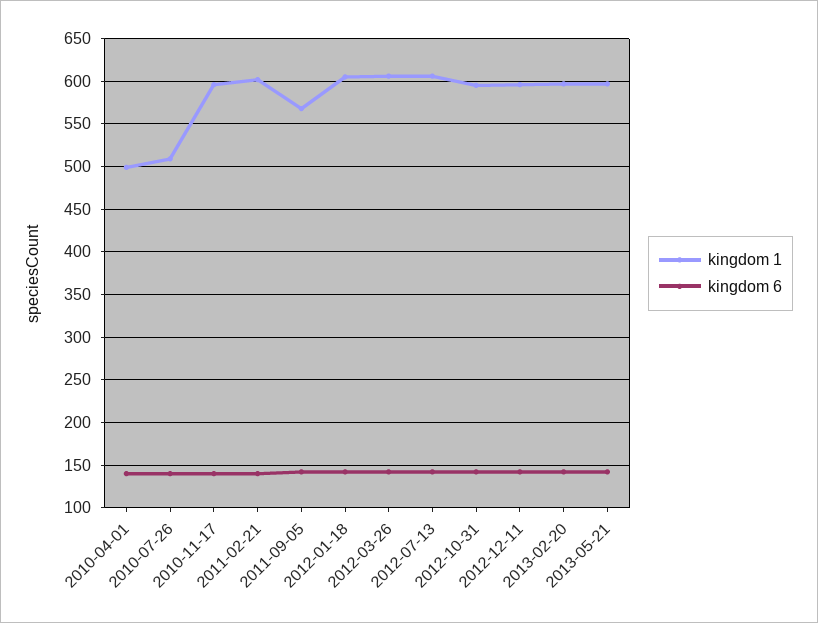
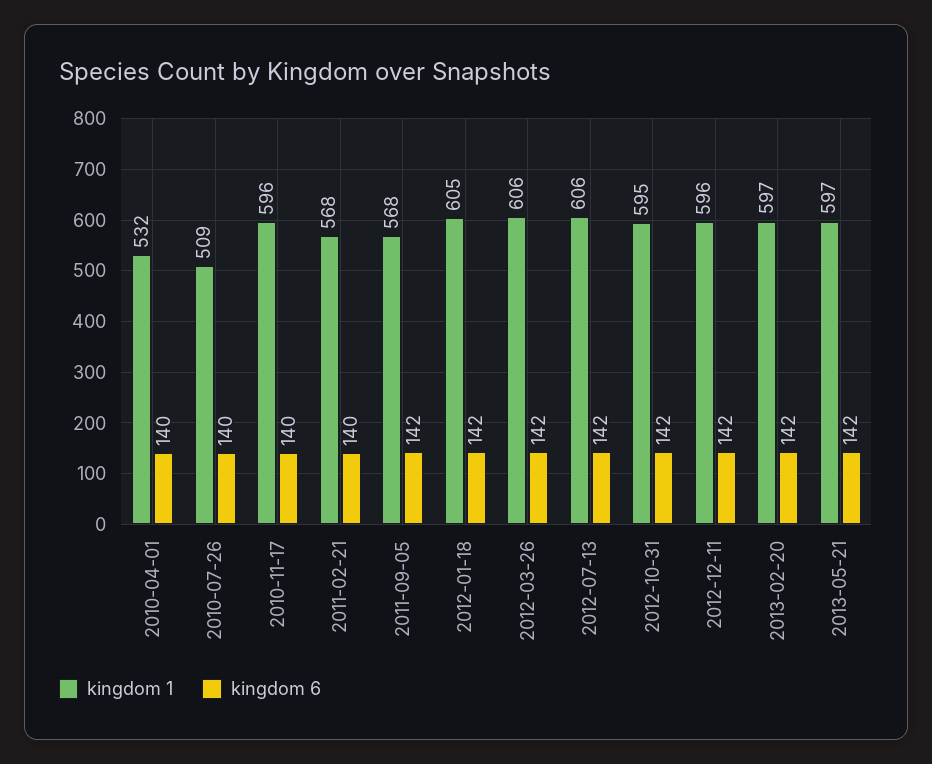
  {
    "kingdom 1": {
-     "2010-04-01": 500,
+     "2010-04-01": 532,
      "2010-07-26": 509,
      "2010-11-17": 596,
-     "2011-02-21": 600,
+     "2011-02-21": 568,
      "2011-09-05": 568,
      "2012-01-18": 605,
      "2012-03-26": 606,
      "2012-07-13": 606,
      "2012-10-31": 595,
      "2012-12-11": 596,
      "2013-02-20": 597,
      "2013-05-21": 597
    },
    "kingdom 6": {
      "2010-04-01": 140,
      "2010-07-26": 140,
      "2010-11-17": 140,
      "2011-02-21": 140,
      "2011-09-05": 142,
      "2012-01-18": 142,
      "2012-03-26": 142,
      "2012-07-13": 142,
      "2012-10-31": 142,
      "2012-12-11": 142,
      "2013-02-20": 142,
      "2013-05-21": 142
    }
  }

